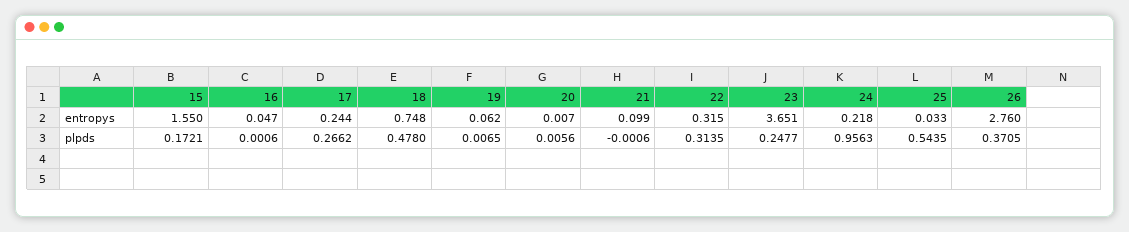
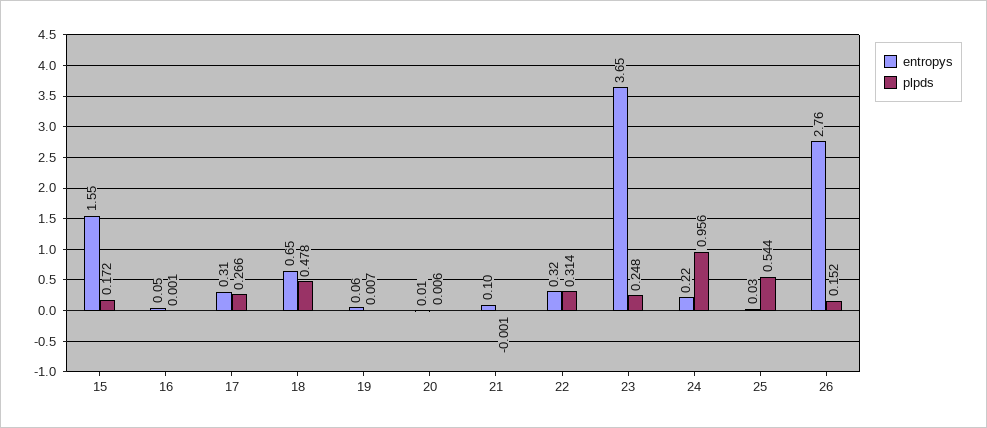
  {
    "entropys": {
      "15": 1.55,
      "16": 0.047,
-     "17": 0.244,
+     "17": 0.31,
-     "18": 0.748,
+     "18": 0.65,
      "19": 0.062,
      "20": 0.007,
      "21": 0.099,
      "22": 0.315,
      "23": 3.651,
      "24": 0.218,
      "25": 0.033,
      "26": 2.76
    },
    "plpds": {
      "15": 0.1721,
      "16": 0.0006,
      "17": 0.2662,
      "18": 0.478,
      "19": 0.0065,
      "20": 0.0056,
      "21": -0.0006,
      "22": 0.3135,
      "23": 0.2477,
      "24": 0.9563,
      "25": 0.5435,
-     "26": 0.3705
+     "26": 0.152
    }
  }

